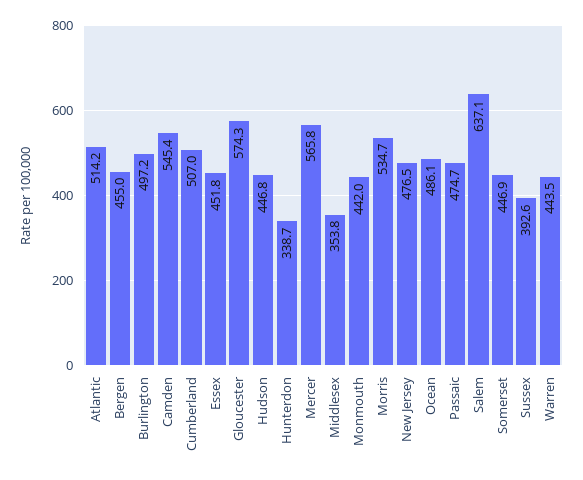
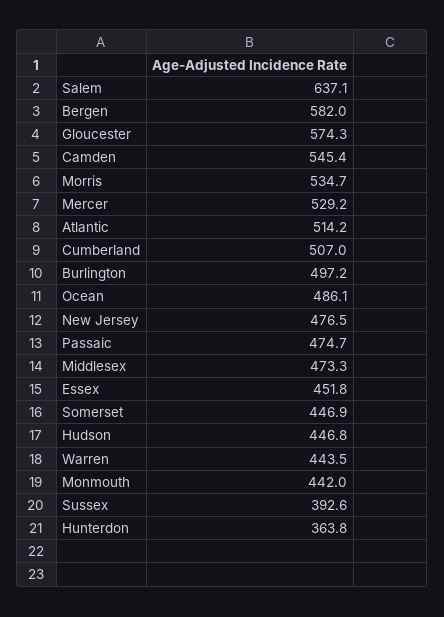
  {
    "Atlantic": 514.2,
-   "Bergen": 455,
+   "Bergen": 582,
    "Burlington": 497.2,
    "Camden": 545.4,
    "Cumberland": 507,
    "Essex": 451.8,
    "Gloucester": 574.3,
    "Hudson": 446.8,
-   "Hunterdon": 338.7,
+   "Hunterdon": 363.8,
-   "Mercer": 565.8,
+   "Mercer": 529.2,
-   "Middlesex": 353.8,
+   "Middlesex": 473.3,
    "Monmouth": 442,
    "Morris": 534.7,
    "New Jersey": 476.5,
    "Ocean": 486.1,
    "Passaic": 474.7,
    "Salem": 637.1,
    "Somerset": 446.9,
    "Sussex": 392.6,
    "Warren": 443.5
  }

